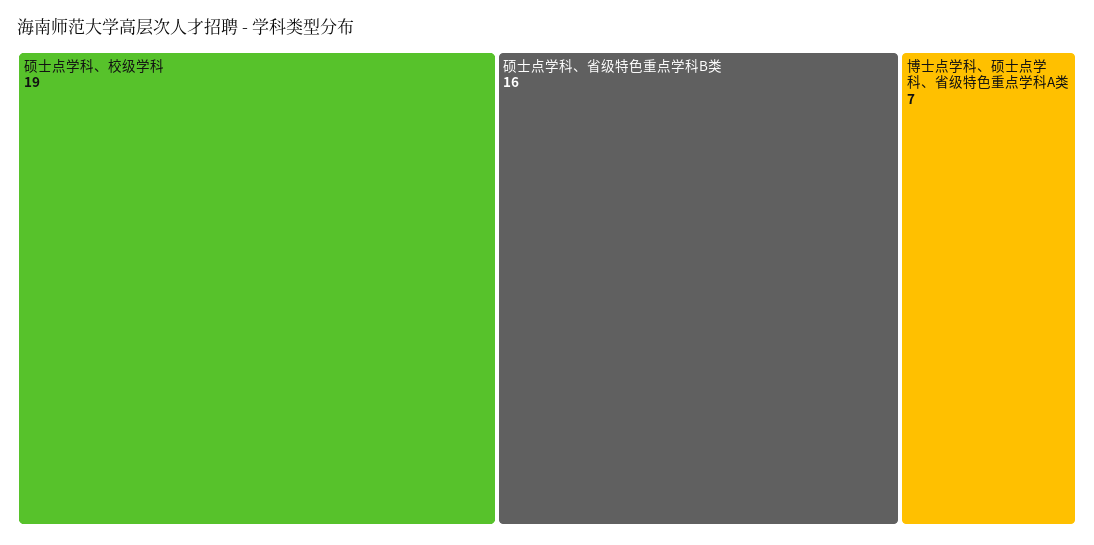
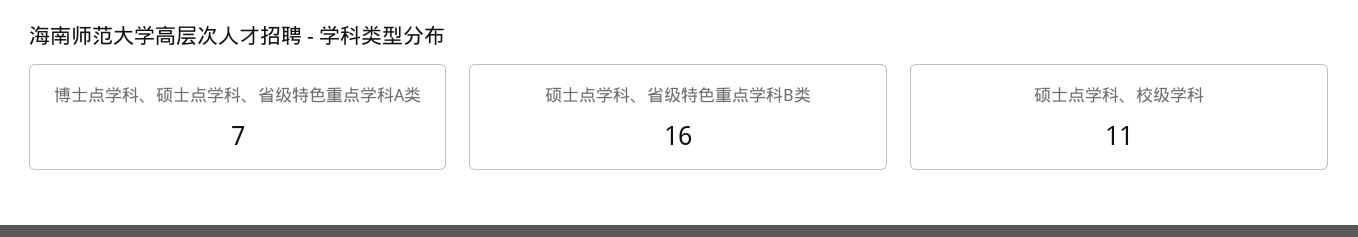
  {
-   "硕士点学科、校级学科": 19,
+   "硕士点学科、校级学科": 11,
    "硕士点学科、省级特色重点学科B类": 16,
    "博士点学科、硕士点学科、省级特色重点学科A类": 7
  }

